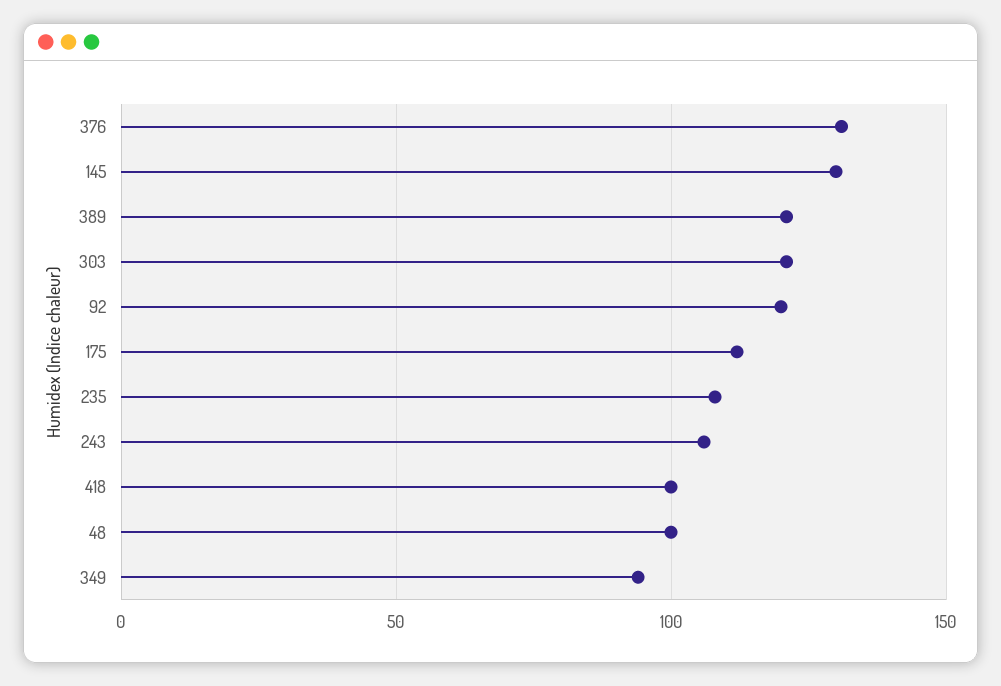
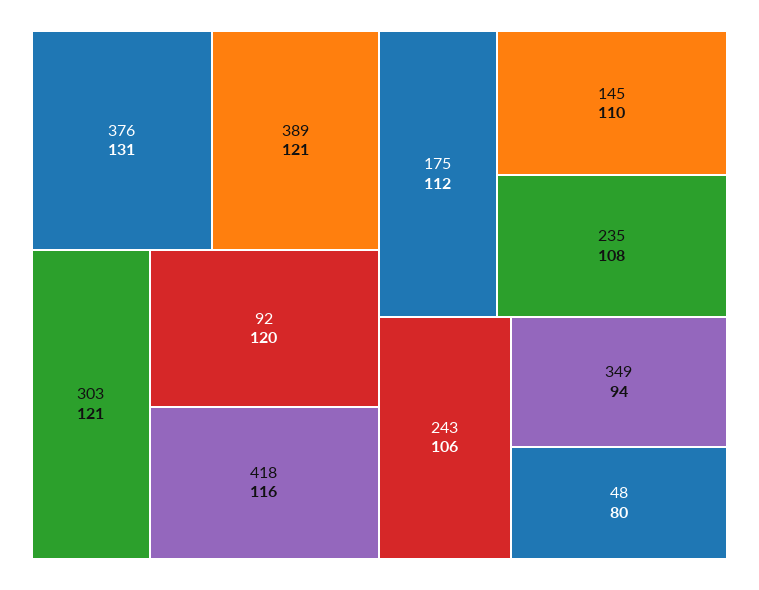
  {
    "376": 131,
-   "145": 130,
+   "145": 110,
    "389": 121,
    "303": 121,
    "92": 120,
    "175": 112,
    "235": 108,
    "243": 106,
-   "418": 100,
+   "418": 116,
-   "48": 100,
+   "48": 80,
    "349": 94
  }

